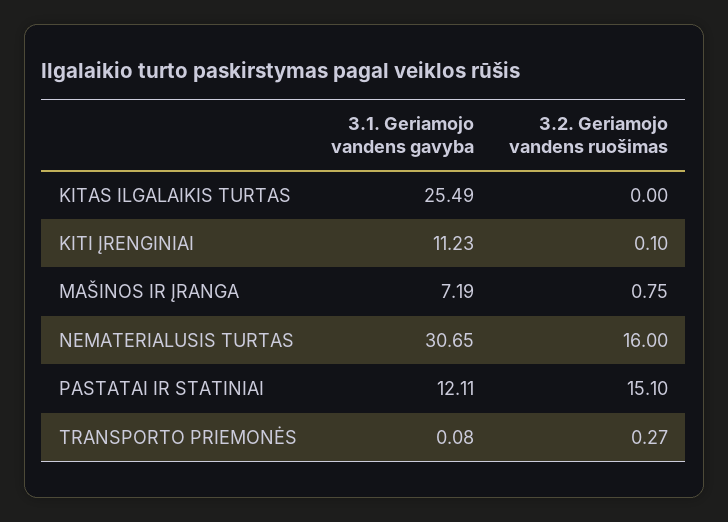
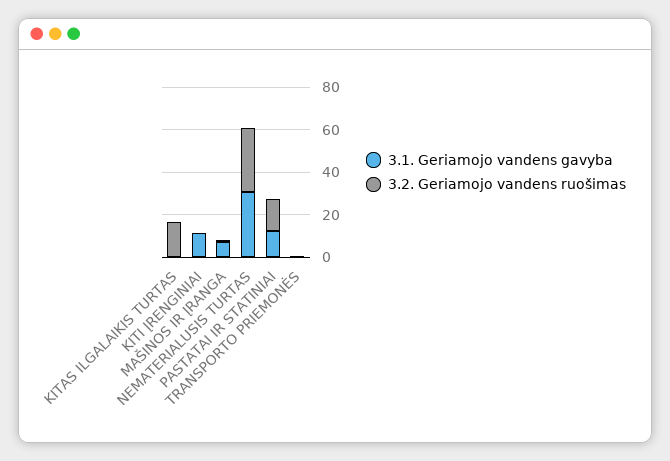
  {
    "3.1. Geriamojo vandens gavyba": {
-     "KITAS ILGALAIKIS TURTAS": 25.49,
+     "KITAS ILGALAIKIS TURTAS": 0,
      "KITI ĮRENGINIAI": 11.23,
      "MAŠINOS IR ĮRANGA": 7.19,
      "NEMATERIALUSIS TURTAS": 30.65,
      "PASTATAI IR STATINIAI": 12.11,
      "TRANSPORTO PRIEMONĖS": 0.08
    },
    "3.2. Geriamojo vandens ruošimas": {
-     "KITAS ILGALAIKIS TURTAS": 0,
+     "KITAS ILGALAIKIS TURTAS": 15,
      "KITI ĮRENGINIAI": 0.1,
      "MAŠINOS IR ĮRANGA": 0.75,
-     "NEMATERIALUSIS TURTAS": 16,
+     "NEMATERIALUSIS TURTAS": 30,
      "PASTATAI IR STATINIAI": 15.1,
      "TRANSPORTO PRIEMONĖS": 0.27
    }
  }

